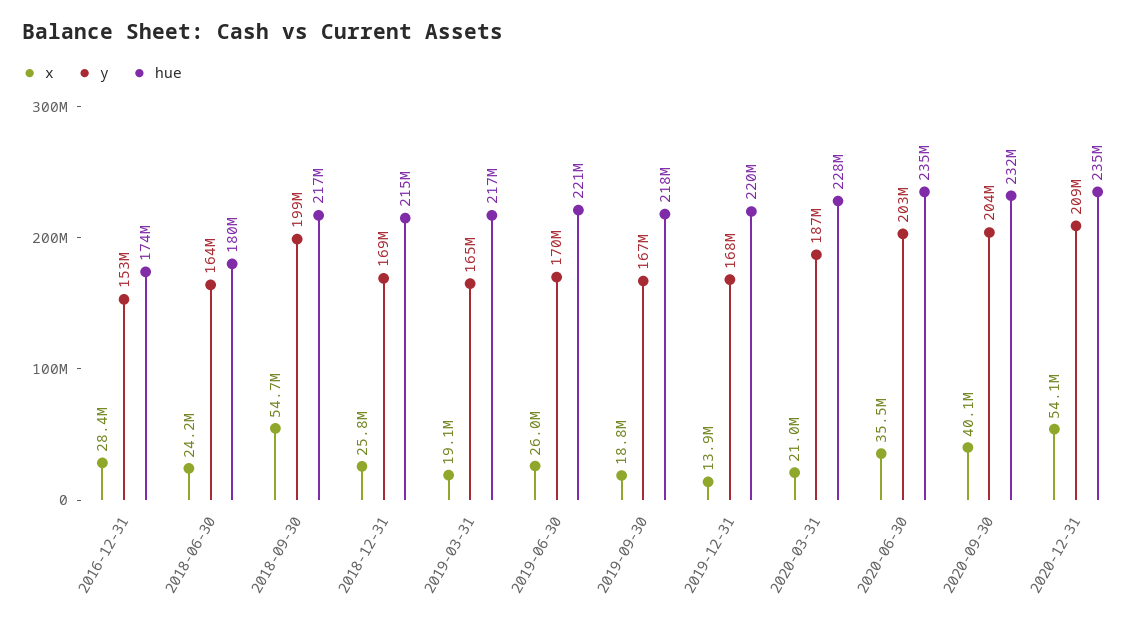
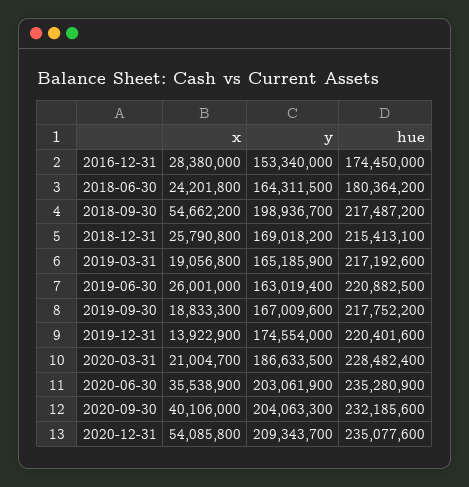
  {
    "x": {
      "2016-12-31": 28380000,
      "2018-06-30": 24201800,
      "2018-09-30": 54662200,
      "2018-12-31": 25790800,
      "2019-03-31": 19056800,
      "2019-06-30": 26001000,
      "2019-09-30": 18833300,
      "2019-12-31": 13922900,
      "2020-03-31": 21004700,
      "2020-06-30": 35538900,
      "2020-09-30": 40106000,
      "2020-12-31": 54085800
    },
    "y": {
      "2016-12-31": 153340000,
      "2018-06-30": 164311500,
      "2018-09-30": 198936700,
      "2018-12-31": 169018200,
      "2019-03-31": 165185900,
-     "2019-06-30": 170000000,
+     "2019-06-30": 163019400,
      "2019-09-30": 167009600,
-     "2019-12-31": 168000000,
+     "2019-12-31": 174554000,
      "2020-03-31": 186633500,
      "2020-06-30": 203061900,
      "2020-09-30": 204063300,
      "2020-12-31": 209343700
    },
    "hue": {
      "2016-12-31": 174450000,
      "2018-06-30": 180364200,
      "2018-09-30": 217487200,
      "2018-12-31": 215413100,
      "2019-03-31": 217192600,
      "2019-06-30": 220882500,
      "2019-09-30": 217752200,
      "2019-12-31": 220401600,
      "2020-03-31": 228482400,
      "2020-06-30": 235280900,
      "2020-09-30": 232185600,
      "2020-12-31": 235077600
    }
  }

